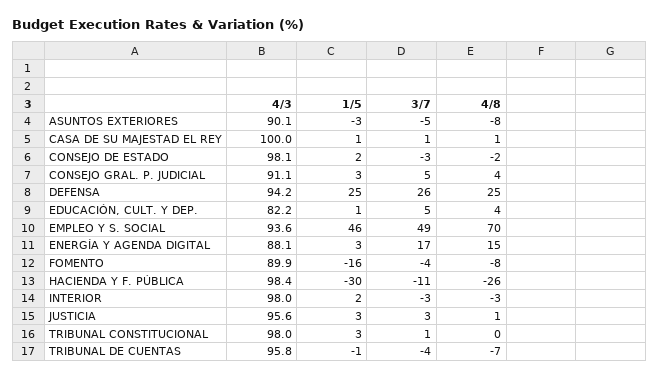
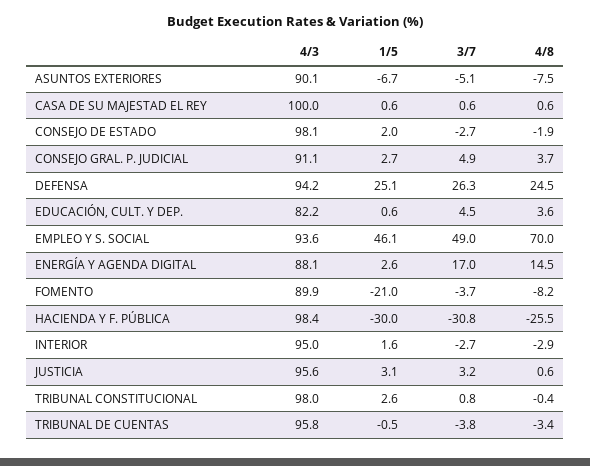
  {
    "4/3": {
      "ASUNTOS EXTERIORES": 90.1,
      "CASA DE SU MAJESTAD EL REY": 100,
      "CONSEJO DE ESTADO": 98.1,
      "CONSEJO GRAL. P. JUDICIAL": 91.1,
      "DEFENSA": 94.2,
      "EDUCACIÓN, CULT. Y DEP.": 82.2,
      "EMPLEO Y S. SOCIAL": 93.6,
      "ENERGÍA Y AGENDA DIGITAL": 88.1,
      "FOMENTO": 89.9,
      "HACIENDA Y F. PÚBLICA": 98.4,
-     "INTERIOR": 98,
+     "INTERIOR": 95,
      "JUSTICIA": 95.6,
      "TRIBUNAL CONSTITUCIONAL": 98,
      "TRIBUNAL DE CUENTAS": 95.8
    },
    "1/5": {
-     "ASUNTOS EXTERIORES": -3,
+     "ASUNTOS EXTERIORES": -6.7,
      "CASA DE SU MAJESTAD EL REY": 0.6,
      "CONSEJO DE ESTADO": 2,
      "CONSEJO GRAL. P. JUDICIAL": 2.7,
      "DEFENSA": 25.1,
      "EDUCACIÓN, CULT. Y DEP.": 0.6,
      "EMPLEO Y S. SOCIAL": 46.1,
      "ENERGÍA Y AGENDA DIGITAL": 2.6,
-     "FOMENTO": -16,
+     "FOMENTO": -21,
      "HACIENDA Y F. PÚBLICA": -30,
      "INTERIOR": 1.6,
      "JUSTICIA": 3.1,
      "TRIBUNAL CONSTITUCIONAL": 2.6,
      "TRIBUNAL DE CUENTAS": -0.5
    },
    "3/7": {
      "ASUNTOS EXTERIORES": -5.1,
      "CASA DE SU MAJESTAD EL REY": 0.6,
      "CONSEJO DE ESTADO": -2.7,
      "CONSEJO GRAL. P. JUDICIAL": 4.9,
      "DEFENSA": 26.3,
      "EDUCACIÓN, CULT. Y DEP.": 4.5,
      "EMPLEO Y S. SOCIAL": 49,
      "ENERGÍA Y AGENDA DIGITAL": 17,
      "FOMENTO": -3.7,
-     "HACIENDA Y F. PÚBLICA": -11,
+     "HACIENDA Y F. PÚBLICA": -30.8,
      "INTERIOR": -2.7,
      "JUSTICIA": 3.2,
      "TRIBUNAL CONSTITUCIONAL": 0.8,
      "TRIBUNAL DE CUENTAS": -3.8
    },
    "4/8": {
      "ASUNTOS EXTERIORES": -7.5,
      "CASA DE SU MAJESTAD EL REY": 0.6,
      "CONSEJO DE ESTADO": -1.9,
      "CONSEJO GRAL. P. JUDICIAL": 3.7,
      "DEFENSA": 24.5,
      "EDUCACIÓN, CULT. Y DEP.": 3.6,
      "EMPLEO Y S. SOCIAL": 70,
      "ENERGÍA Y AGENDA DIGITAL": 14.5,
      "FOMENTO": -8.2,
      "HACIENDA Y F. PÚBLICA": -25.5,
      "INTERIOR": -2.9,
      "JUSTICIA": 0.6,
      "TRIBUNAL CONSTITUCIONAL": -0.4,
-     "TRIBUNAL DE CUENTAS": -7
+     "TRIBUNAL DE CUENTAS": -3.4
    }
  }

